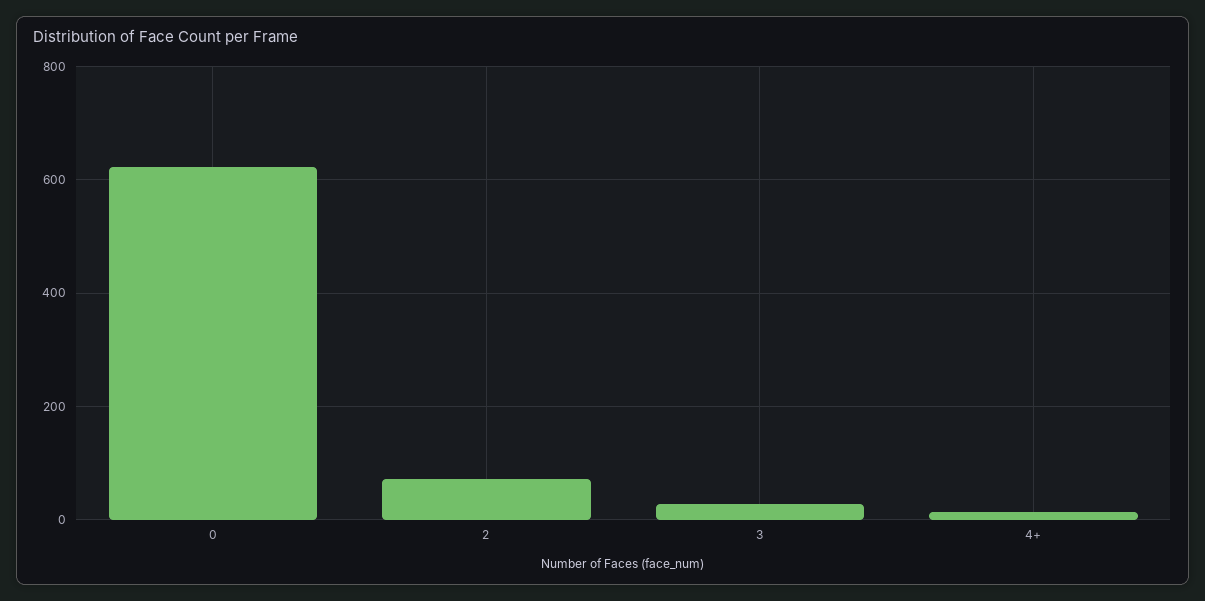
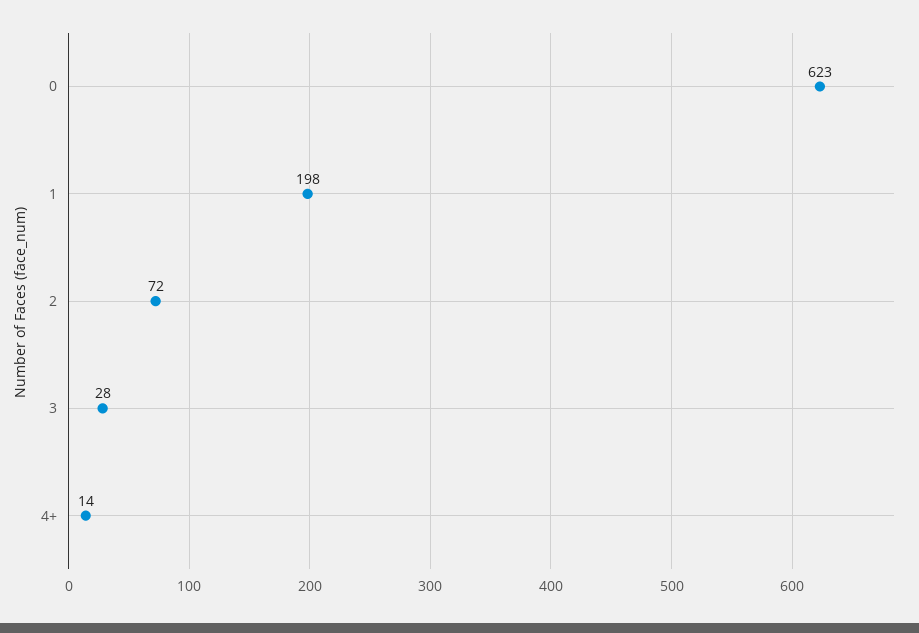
  {
    "0": 623,
    "2": 72,
    "3": 28,
-   "4+": 14
+   "4+": 14,
+   "1": 198
  }

